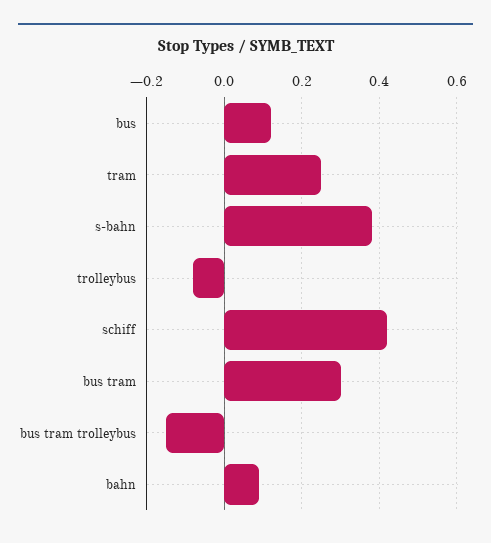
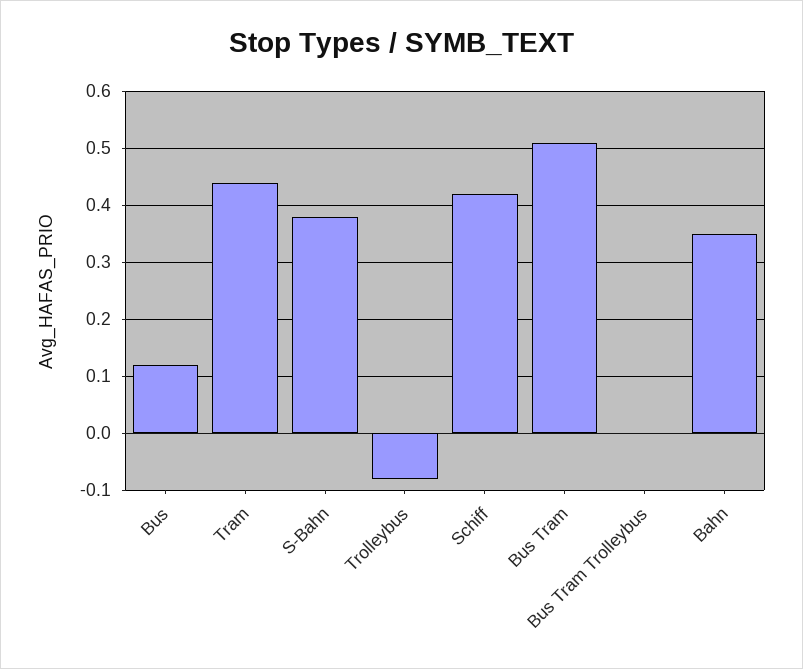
  {
    "bus": 0.1,
-   "tram": 0.25,
+   "tram": 0.45,
    "s-bahn": 0.4,
    "trolleybus": -0.1,
    "schiff": 0.4,
-   "bus tram": 0.3,
+   "bus tram": 0.5,
-   "bus tram trolleybus": -0.15,
+   "bus tram trolleybus": 0,
-   "bahn": 0.1
+   "bahn": 0.35
  }

